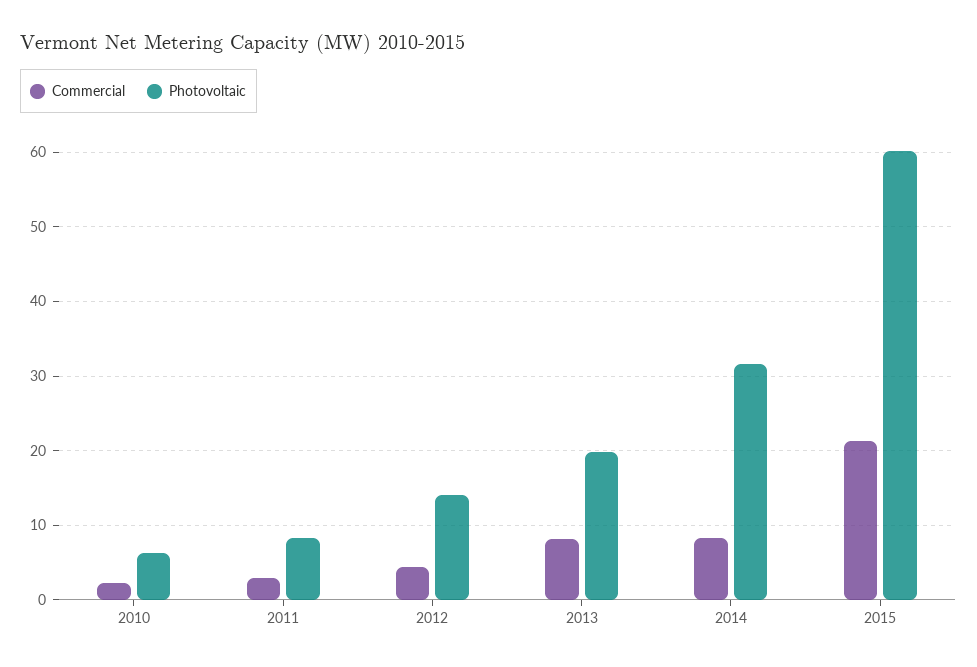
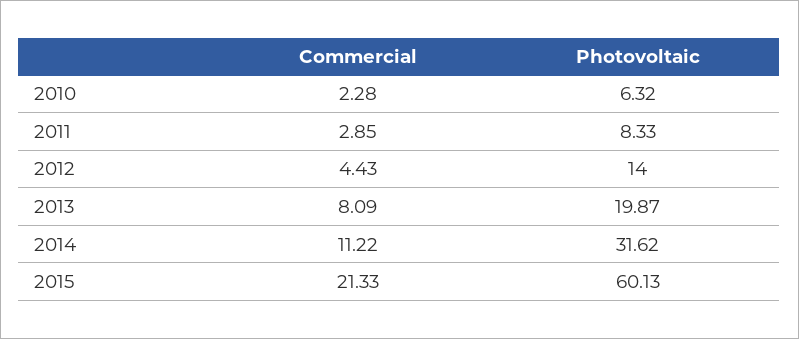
  {
    "Commercial": {
      "2010": 2.28,
      "2011": 2.85,
      "2012": 4.43,
      "2013": 8.09,
-     "2014": 8,
+     "2014": 11.22,
      "2015": 21.33
    },
    "Photovoltaic": {
      "2010": 6.32,
      "2011": 8.33,
      "2012": 14,
      "2013": 19.87,
      "2014": 31.62,
      "2015": 60.13
    }
  }

